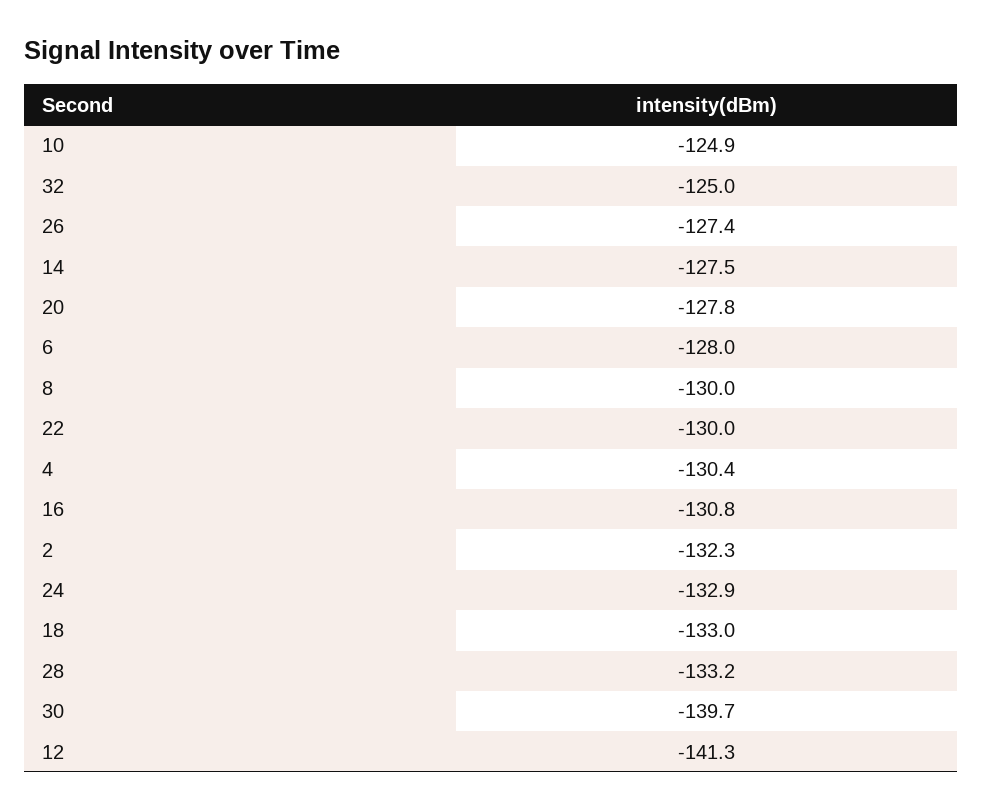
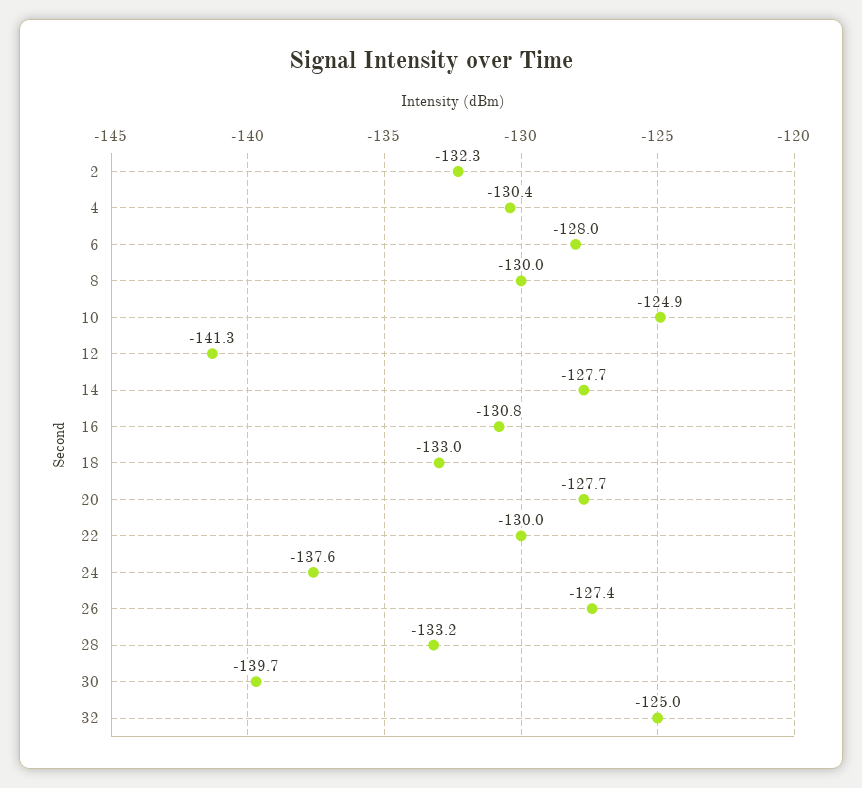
  {
    "10": -124.9,
    "32": -125,
    "26": -127.4,
-   "14": -127.5,
+   "14": -127.7,
-   "20": -127.8,
+   "20": -127.7,
    "6": -128,
    "8": -130,
    "22": -130,
    "4": -130.4,
    "16": -130.8,
    "2": -132.3,
-   "24": -132.9,
+   "24": -137.6,
    "18": -133,
    "28": -133.2,
    "30": -139.7,
    "12": -141.3
  }

